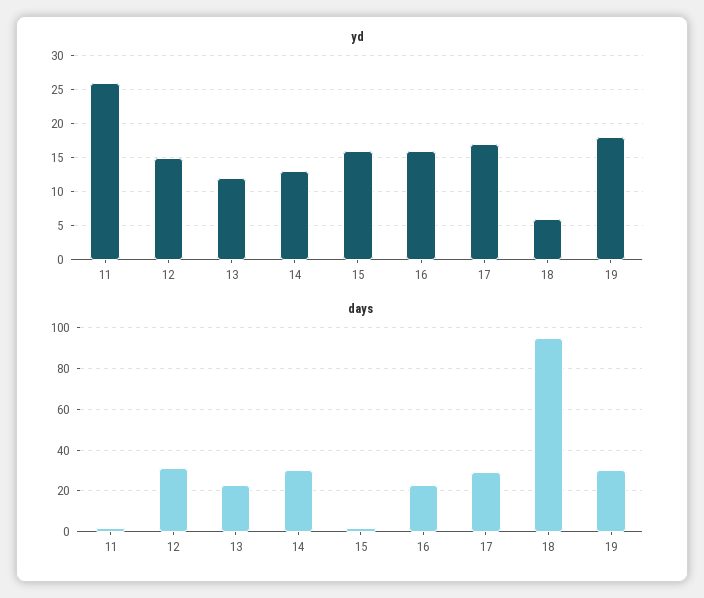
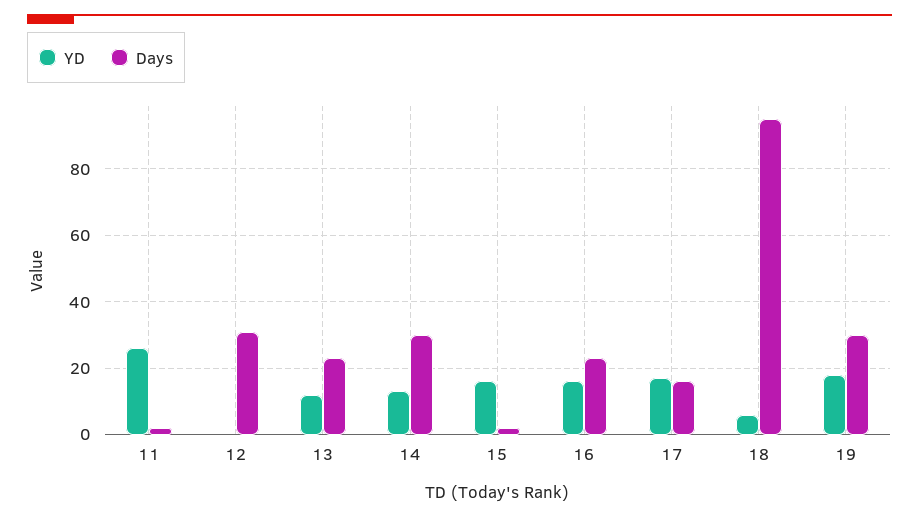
  {
    "yd": {
      "11": 26,
-     "12": 15,
+     "12": 0,
      "13": 12,
      "14": 13,
      "15": 16,
      "16": 16,
      "17": 17,
      "18": 6,
      "19": 18
    },
    "days": {
      "11": 0,
      "12": 30,
      "13": 25,
      "14": 30,
      "15": 0,
      "16": 25,
-     "17": 30,
+     "17": 15,
      "18": 95,
      "19": 30
    }
  }

